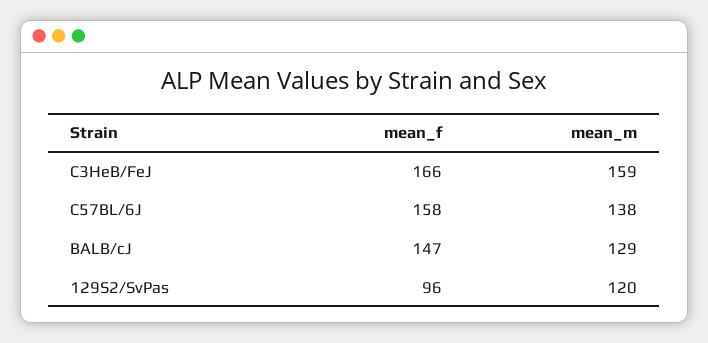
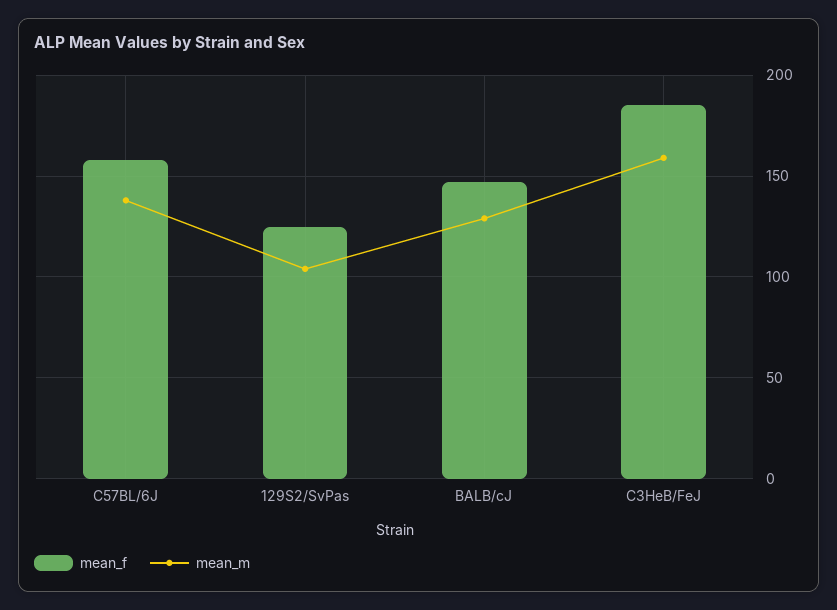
  {
    "mean_f": {
-     "C3HeB/FeJ": 166,
+     "C3HeB/FeJ": 185,
      "C57BL/6J": 158,
      "BALB/cJ": 147,
-     "129S2/SvPas": 96
+     "129S2/SvPas": 125
    },
    "mean_m": {
      "C3HeB/FeJ": 159,
      "C57BL/6J": 138,
      "BALB/cJ": 129,
-     "129S2/SvPas": 120
+     "129S2/SvPas": 105
    }
  }

